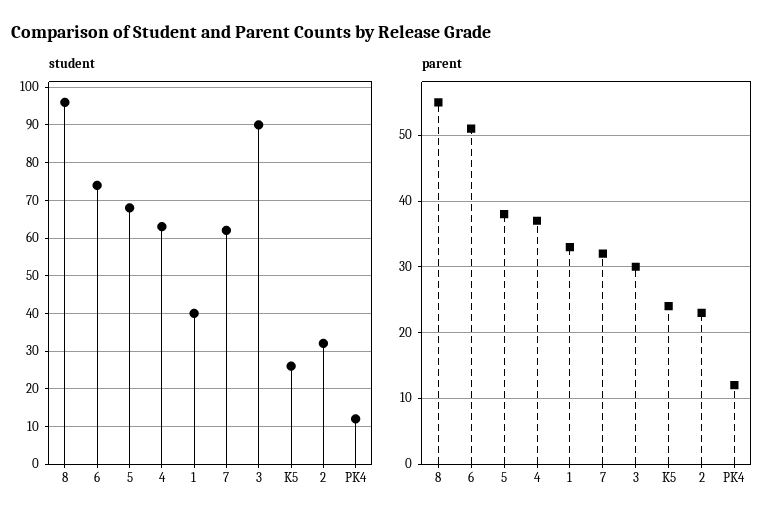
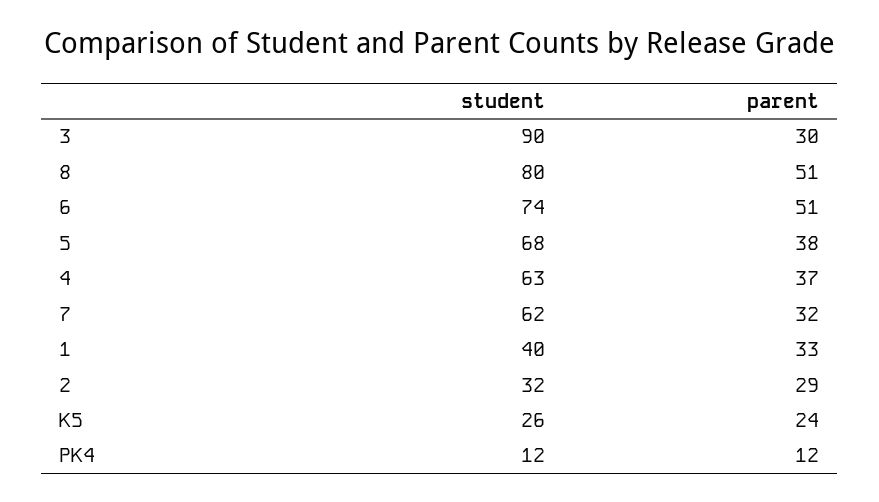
  {
    "student": {
-     "8": 95,
+     "8": 80,
      "6": 74,
      "5": 68,
      "4": 63,
      "1": 40,
      "7": 62,
      "3": 90,
      "K5": 26,
      "2": 32,
      "PK4": 12
    },
    "parent": {
-     "8": 55,
+     "8": 51,
      "6": 51,
      "5": 38,
      "4": 37,
      "1": 33,
      "7": 32,
      "3": 30,
      "K5": 24,
-     "2": 23,
+     "2": 29,
      "PK4": 12
    }
  }

